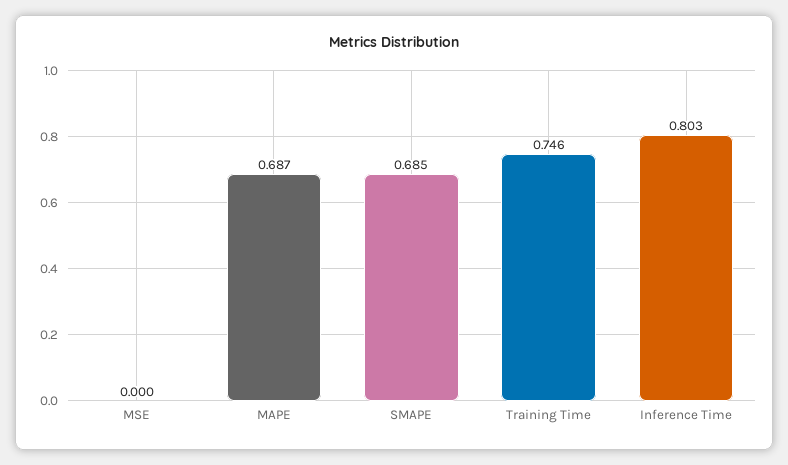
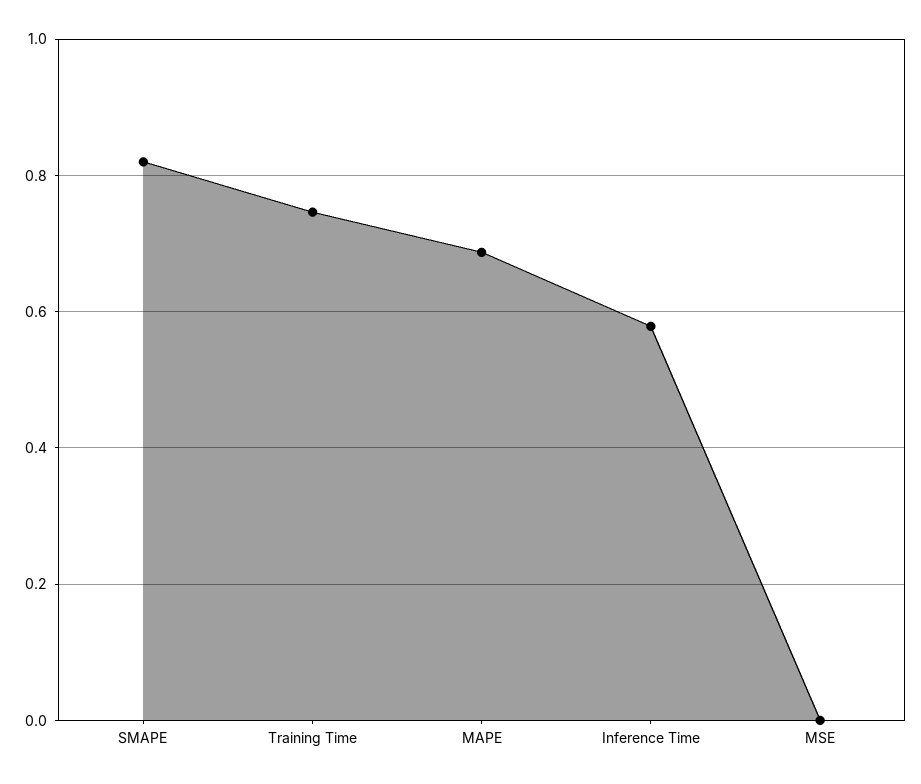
  {
    "MSE": 0,
    "MAPE": 0.687,
-   "SMAPE": 0.685,
+   "SMAPE": 0.82,
    "Training Time": 0.746,
-   "Inference Time": 0.803
+   "Inference Time": 0.58
  }

